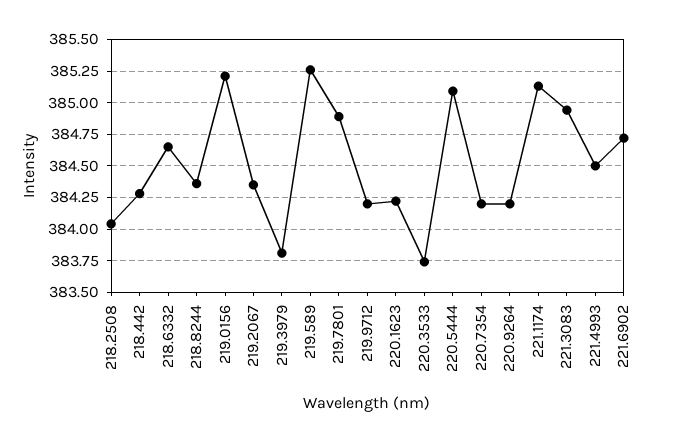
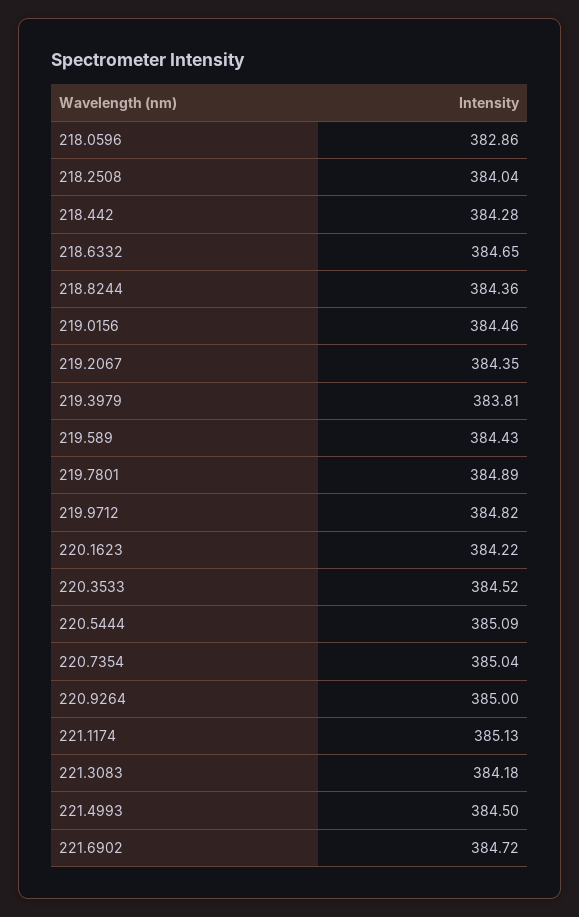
  {
    "218.2508": 384.04,
    "218.442": 384.28,
    "218.6332": 384.65,
    "218.8244": 384.36,
-   "219.0156": 385.2,
+   "219.0156": 384.46,
    "219.2067": 384.35,
    "219.3979": 383.81,
-   "219.589": 385.25,
+   "219.589": 384.43,
    "219.7801": 384.89,
-   "219.9712": 384.2,
+   "219.9712": 384.82,
    "220.1623": 384.22,
-   "220.3533": 383.75,
+   "220.3533": 384.52,
    "220.5444": 385.09,
-   "220.7354": 384.2,
+   "220.7354": 385.04,
-   "220.9264": 384.2,
+   "220.9264": 385,
    "221.1174": 385.13,
-   "221.3083": 384.95,
+   "221.3083": 384.18,
    "221.4993": 384.5,
-   "221.6902": 384.72
+   "221.6902": 384.72,
+   "218.0596": 382.86
  }

